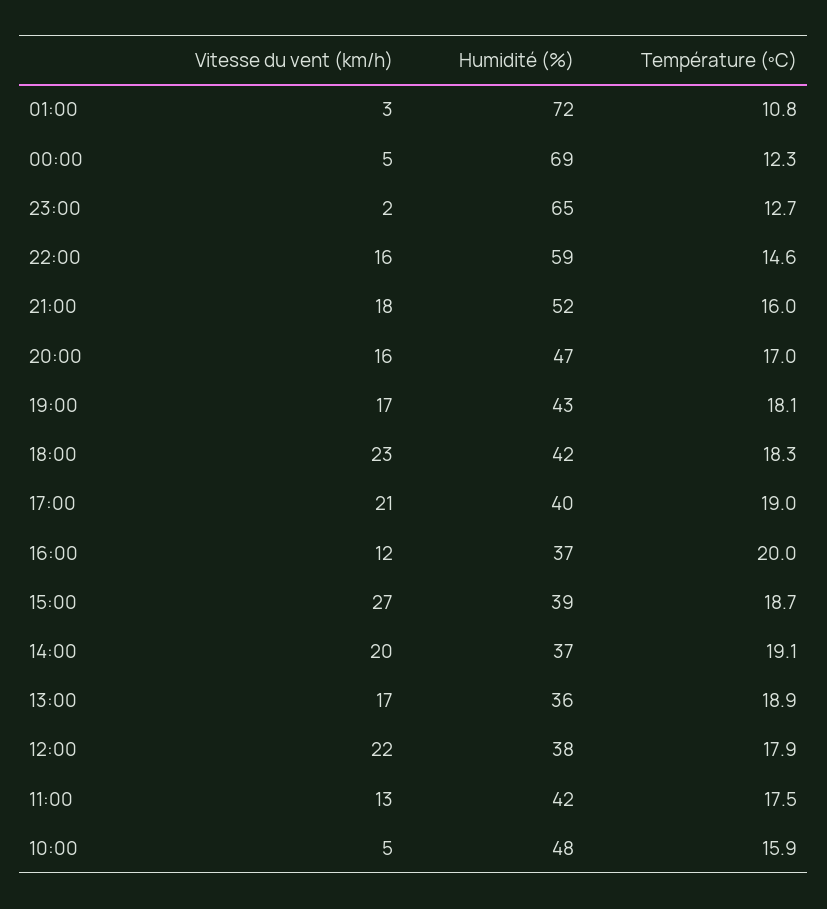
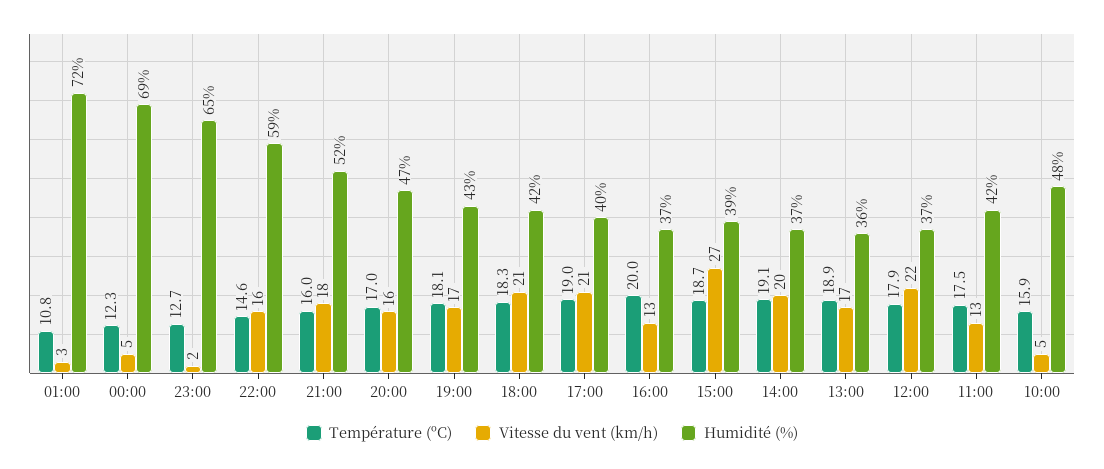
  {
    "Vitesse du vent (km/h)": {
      "01:00": 3,
      "00:00": 5,
      "23:00": 2,
      "22:00": 16,
      "21:00": 18,
      "20:00": 16,
      "19:00": 17,
-     "18:00": 23,
+     "18:00": 21,
      "17:00": 21,
-     "16:00": 12,
+     "16:00": 13,
      "15:00": 27,
      "14:00": 20,
      "13:00": 17,
      "12:00": 22,
      "11:00": 13,
      "10:00": 5
    },
    "Humidité (%)": {
      "01:00": 72,
      "00:00": 69,
      "23:00": 65,
      "22:00": 59,
      "21:00": 52,
      "20:00": 47,
      "19:00": 43,
      "18:00": 42,
      "17:00": 40,
      "16:00": 37,
      "15:00": 39,
      "14:00": 37,
      "13:00": 36,
-     "12:00": 38,
+     "12:00": 37,
      "11:00": 42,
      "10:00": 48
    },
    "Température (ºC)": {
      "01:00": 10.8,
      "00:00": 12.3,
      "23:00": 12.7,
      "22:00": 14.6,
      "21:00": 16,
      "20:00": 17,
      "19:00": 18.1,
      "18:00": 18.3,
      "17:00": 19,
      "16:00": 20,
      "15:00": 18.7,
      "14:00": 19.1,
      "13:00": 18.9,
      "12:00": 17.9,
      "11:00": 17.5,
      "10:00": 15.9
    }
  }

